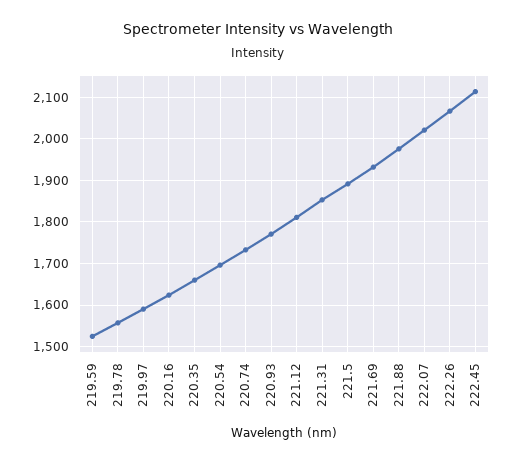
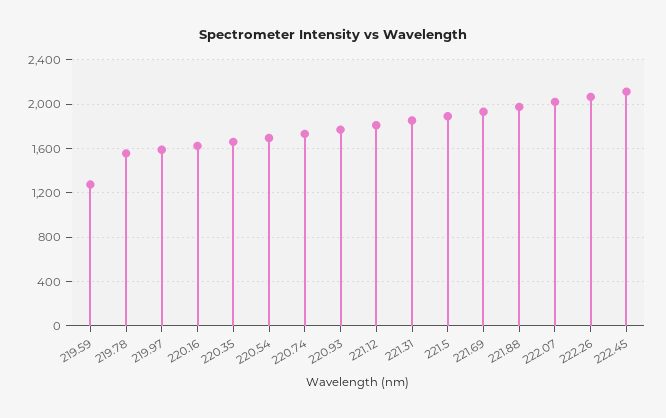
  {
-   "219.59": 1520,
+   "219.59": 1300,
    "219.78": 1560,
    "219.97": 1600,
    "220.16": 1620,
    "220.35": 1660,
    "220.54": 1700,
    "220.74": 1740,
    "220.93": 1780,
    "221.12": 1820,
    "221.31": 1860,
    "221.5": 1900,
    "221.69": 1940,
    "221.88": 1980,
    "222.07": 2020,
    "222.26": 2060,
    "222.45": 2120
  }

